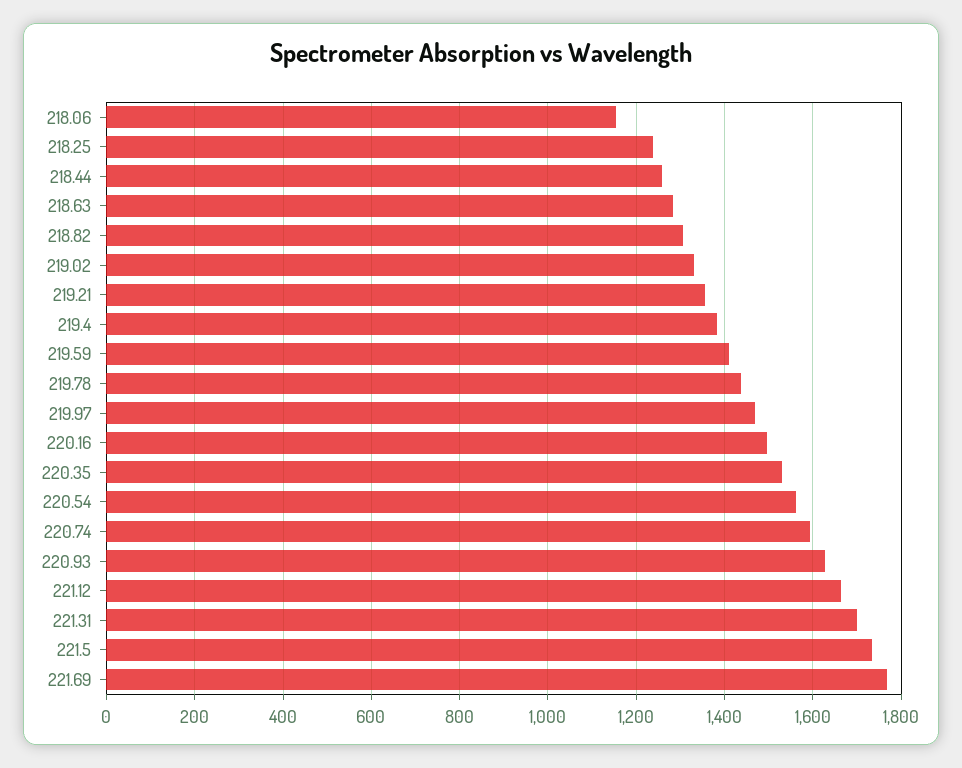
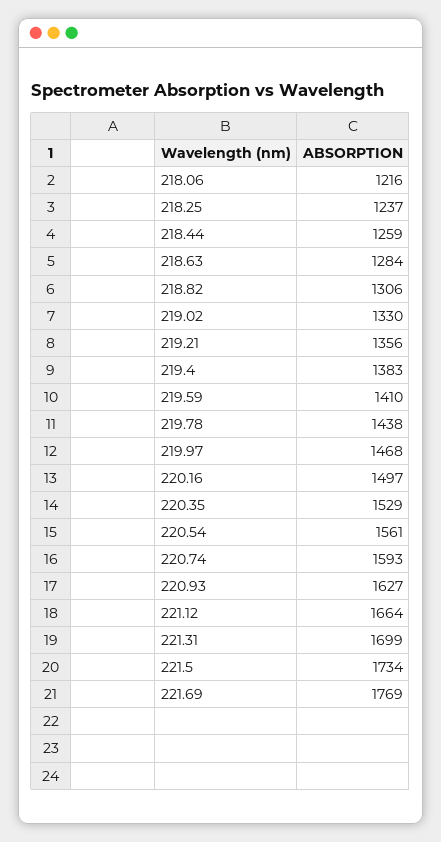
  {
-   "218.06": 1160,
+   "218.06": 1216,
    "218.25": 1237,
    "218.44": 1259,
    "218.63": 1284,
    "218.82": 1306,
    "219.02": 1330,
    "219.21": 1356,
    "219.4": 1383,
    "219.59": 1410,
    "219.78": 1438,
    "219.97": 1468,
    "220.16": 1497,
    "220.35": 1529,
    "220.54": 1561,
    "220.74": 1593,
    "220.93": 1627,
    "221.12": 1664,
    "221.31": 1699,
    "221.5": 1734,
    "221.69": 1769
  }

